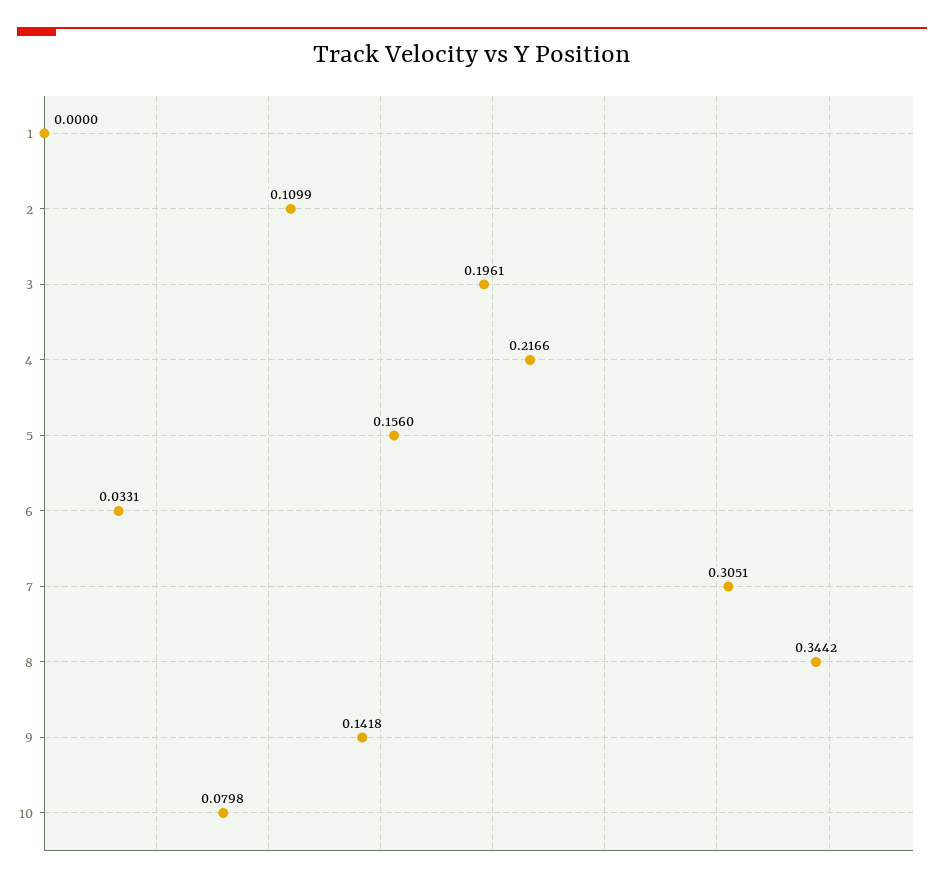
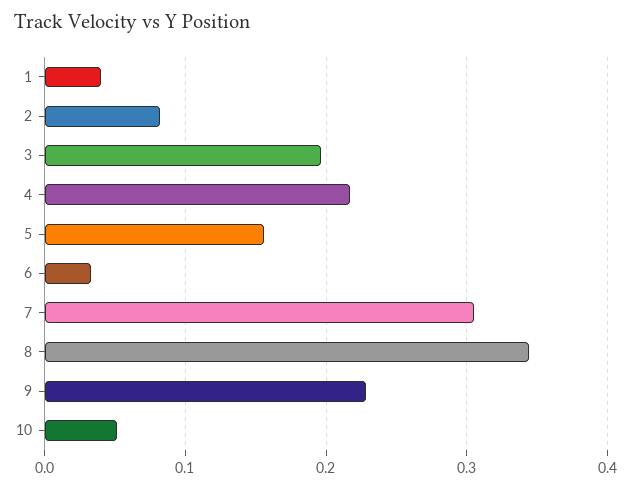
  {
-   "1": 0,
+   "1": 0.04,
-   "2": 0.1099,
+   "2": 0.08,
    "3": 0.1961,
    "4": 0.2166,
    "5": 0.156,
    "6": 0.0331,
    "7": 0.3051,
    "8": 0.3442,
-   "9": 0.1418,
+   "9": 0.23,
-   "10": 0.0798
+   "10": 0.05
  }

